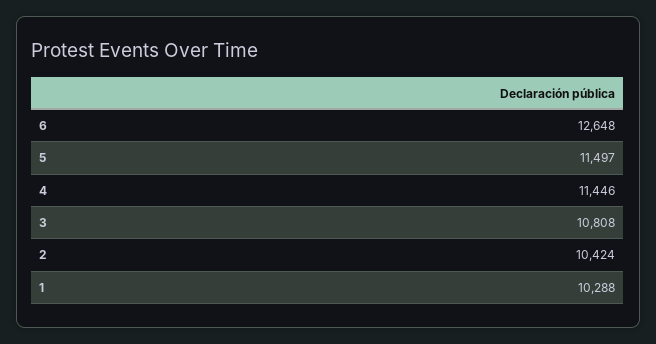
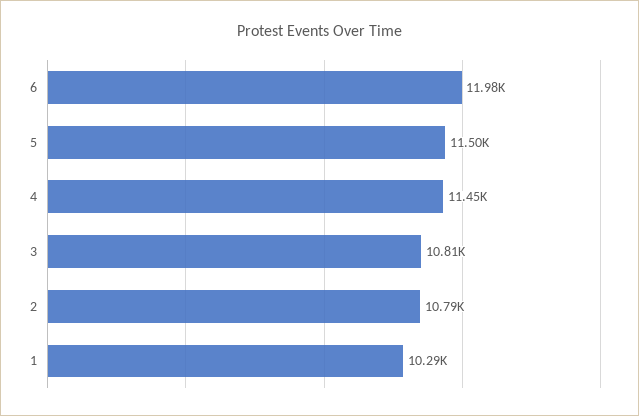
  {
-   "6": 12648,
+   "6": 11980,
    "5": 11497,
    "4": 11446,
    "3": 10808,
-   "2": 10424,
+   "2": 10790,
    "1": 10288
  }

